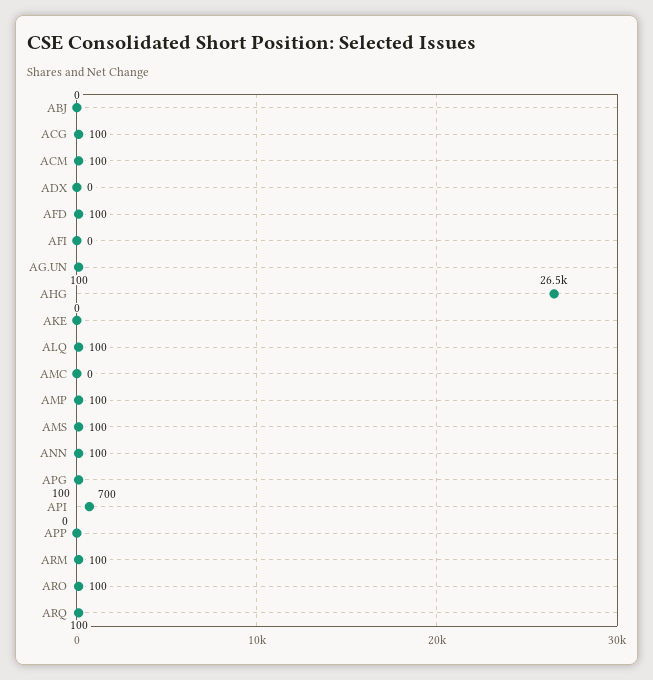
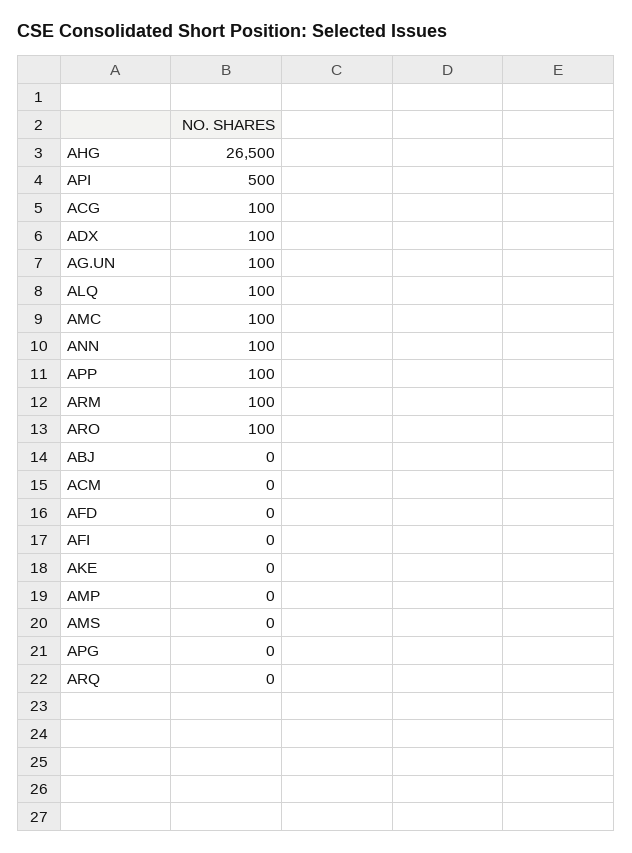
  {
    "ABJ": 0,
    "ACG": 100,
-   "ACM": 100,
+   "ACM": 0,
-   "ADX": 0,
+   "ADX": 100,
-   "AFD": 100,
+   "AFD": 0,
    "AFI": 0,
    "AG.UN": 100,
    "AHG": 26500,
    "AKE": 0,
    "ALQ": 100,
-   "AMC": 0,
+   "AMC": 100,
-   "AMP": 100,
+   "AMP": 0,
-   "AMS": 100,
+   "AMS": 0,
    "ANN": 100,
-   "APG": 100,
+   "APG": 0,
-   "API": 700,
+   "API": 500,
-   "APP": 0,
+   "APP": 100,
    "ARM": 100,
    "ARO": 100,
-   "ARQ": 100
+   "ARQ": 0
  }

